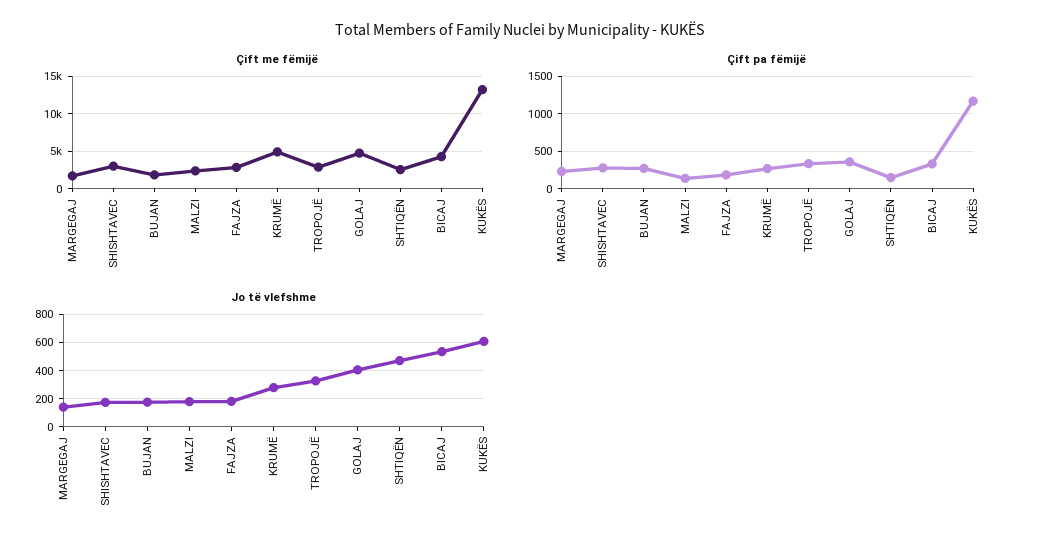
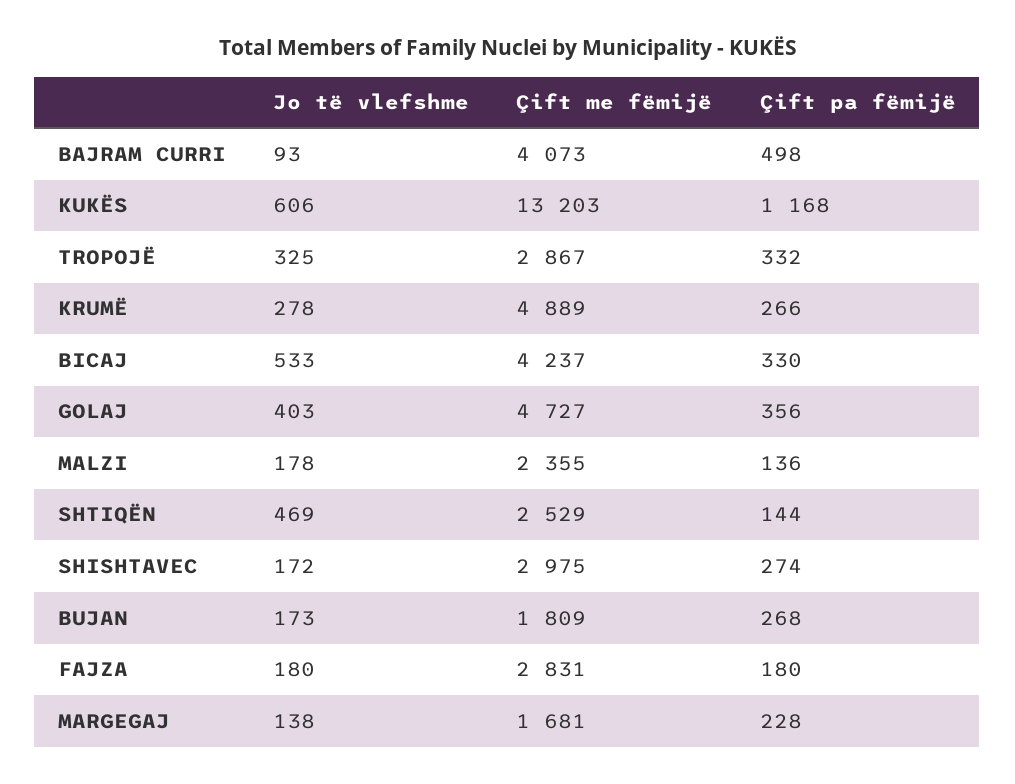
  {
    "Çift me fëmijë": {
      "MARGEGAJ": 1681,
      "SHISHTAVEC": 2975,
      "BUJAN": 1809,
      "MALZI": 2355,
      "FAJZA": 2831,
      "KRUMË": 4889,
      "TROPOJË": 2867,
      "GOLAJ": 4727,
      "SHTIQËN": 2529,
      "BICAJ": 4237,
-     "KUKËS": 13203
+     "KUKËS": 13203,
+     "BAJRAM CURRI": 4073
    },
    "Çift pa fëmijë": {
      "MARGEGAJ": 228,
      "SHISHTAVEC": 274,
      "BUJAN": 268,
      "MALZI": 136,
      "FAJZA": 180,
      "KRUMË": 266,
      "TROPOJË": 332,
      "GOLAJ": 356,
      "SHTIQËN": 144,
      "BICAJ": 330,
-     "KUKËS": 1168
+     "KUKËS": 1168,
+     "BAJRAM CURRI": 498
    },
    "Jo të vlefshme": {
      "MARGEGAJ": 138,
      "SHISHTAVEC": 172,
      "BUJAN": 173,
      "MALZI": 178,
      "FAJZA": 180,
      "KRUMË": 278,
      "TROPOJË": 325,
      "GOLAJ": 403,
      "SHTIQËN": 469,
      "BICAJ": 533,
-     "KUKËS": 606
+     "KUKËS": 606,
+     "BAJRAM CURRI": 93
    }
  }

